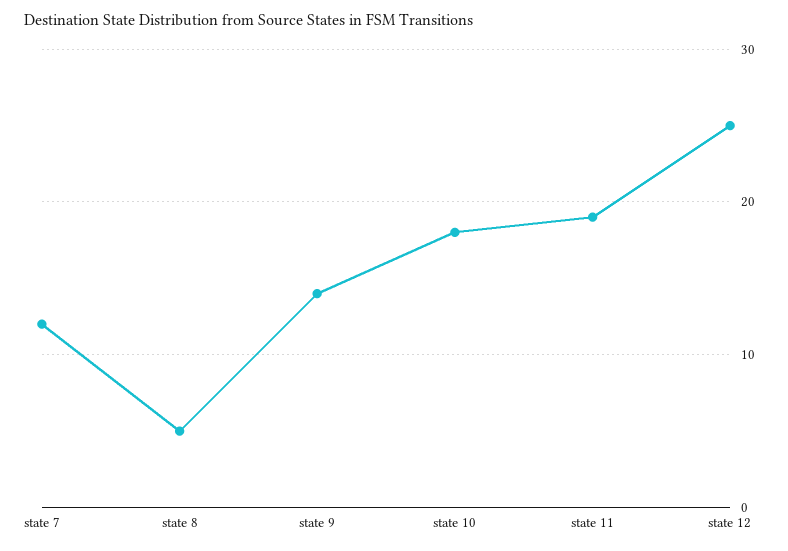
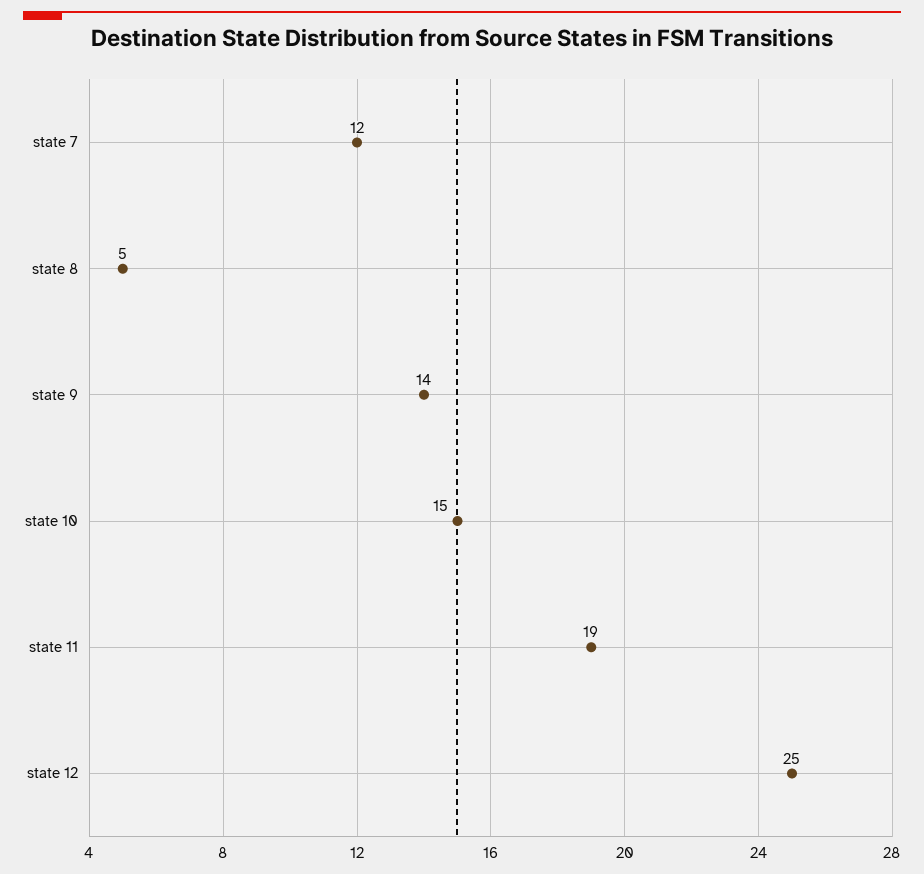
  {
    "state 7": 12,
    "state 8": 5,
    "state 9": 14,
-   "state 10": 18,
+   "state 10": 15,
    "state 11": 19,
    "state 12": 25
  }

